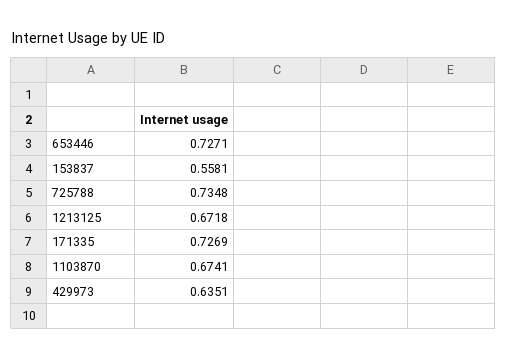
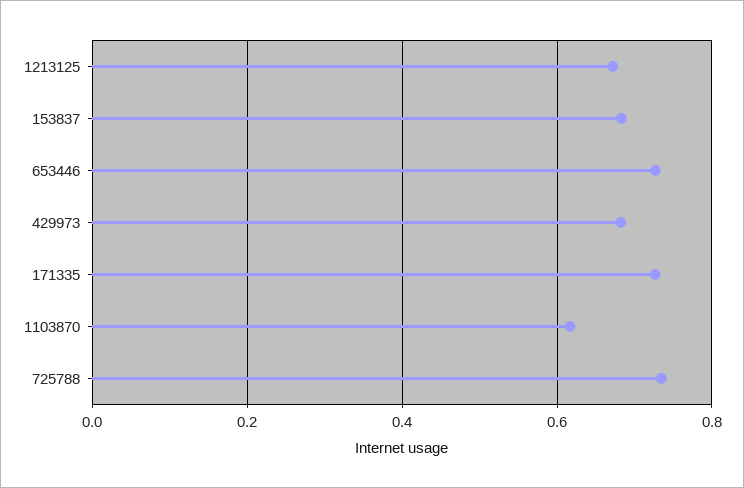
  {
    "653446": 0.7271,
-   "153837": 0.5581,
+   "153837": 0.68,
    "725788": 0.7348,
    "1213125": 0.6718,
    "171335": 0.7269,
-   "1103870": 0.6741,
+   "1103870": 0.62,
-   "429973": 0.6351
+   "429973": 0.68
  }

